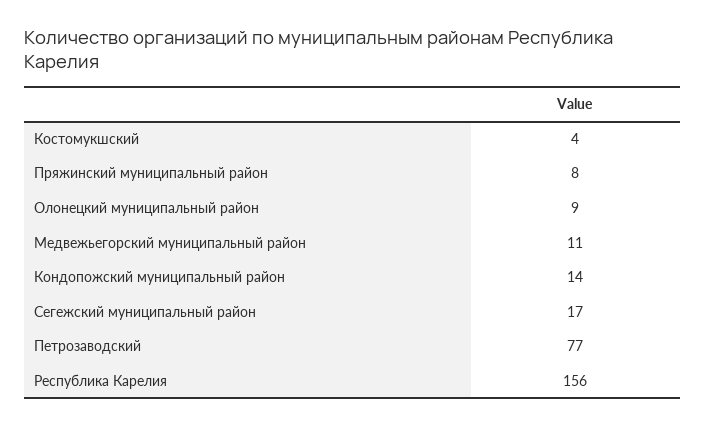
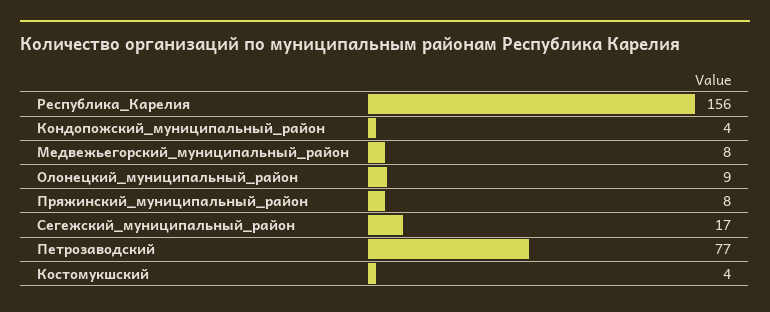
  {
    "Костомукшский": 4,
    "Пряжинский муниципальный район": 8,
    "Олонецкий муниципальный район": 9,
-   "Медвежьегорский муниципальный район": 11,
+   "Медвежьегорский муниципальный район": 8,
-   "Кондопожский муниципальный район": 14,
+   "Кондопожский муниципальный район": 4,
    "Сегежский муниципальный район": 17,
    "Петрозаводский": 77,
    "Республика Карелия": 156
  }

